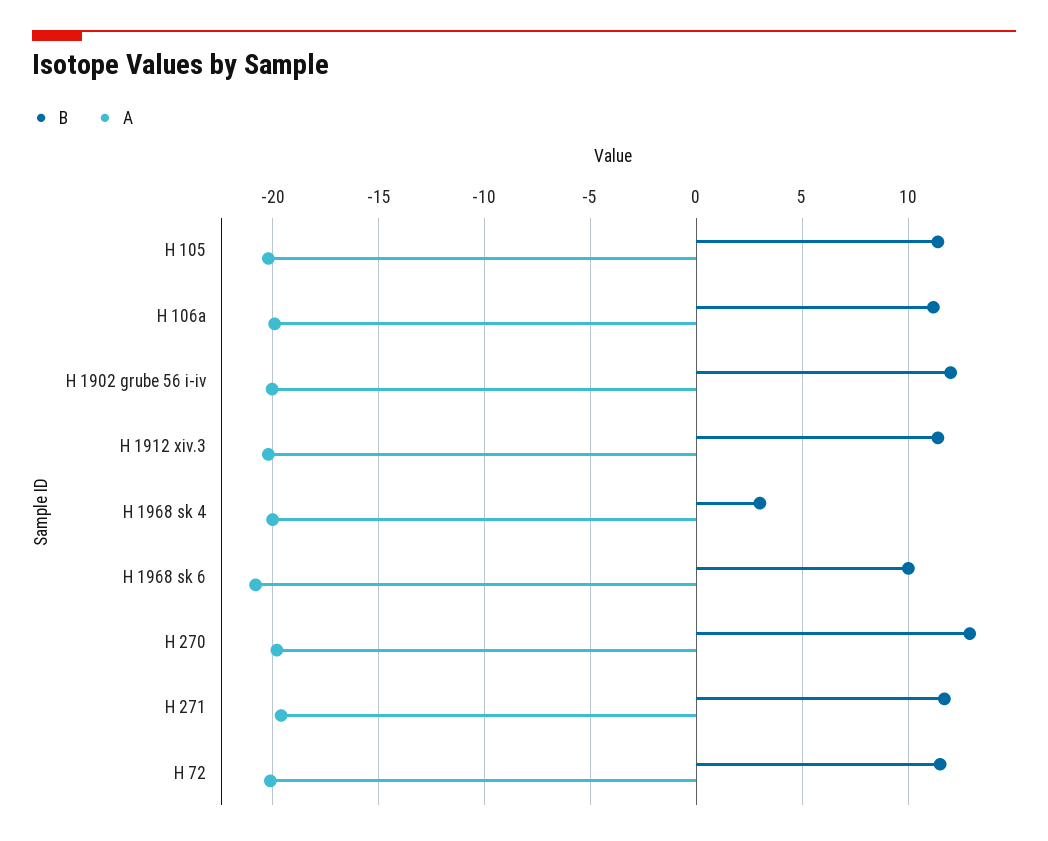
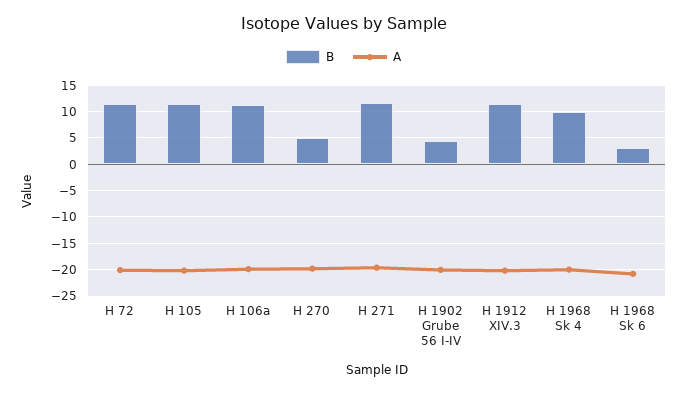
  {
    "B": {
      "H 105": 11.5,
      "H 106a": 11,
-     "H 1902 grube 56 i-iv": 12,
+     "H 1902 grube 56 i-iv": 5,
      "H 1912 xiv.3": 11.5,
-     "H 1968 sk 4": 3,
+     "H 1968 sk 4": 10,
-     "H 1968 sk 6": 10,
+     "H 1968 sk 6": 2.5,
-     "H 270": 13,
+     "H 270": 5,
      "H 271": 11.5,
      "H 72": 11.5
    },
    "A": {
      "H 105": -20,
      "H 106a": -20,
      "H 1902 grube 56 i-iv": -20,
      "H 1912 xiv.3": -20,
      "H 1968 sk 4": -20,
      "H 1968 sk 6": -21,
      "H 270": -20,
      "H 271": -19.5,
      "H 72": -20
    }
  }

